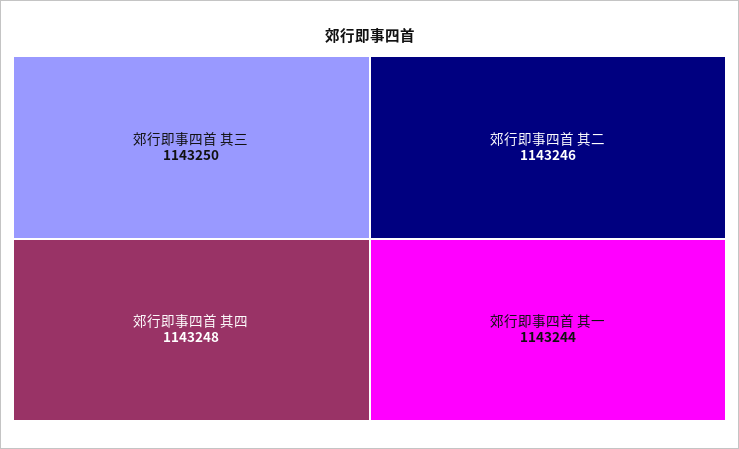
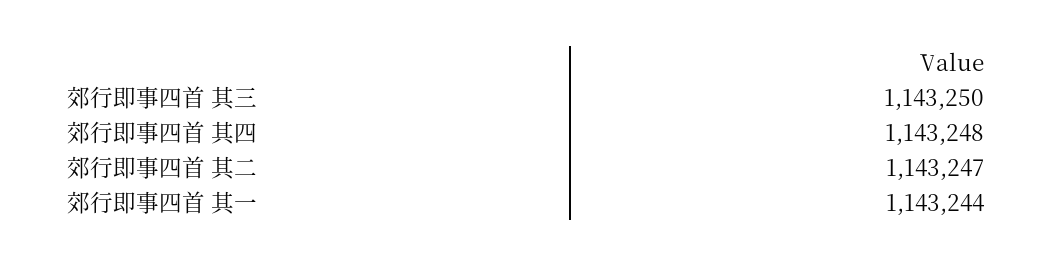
  {
    "郊行即事四首 其三": 1143250,
    "郊行即事四首 其四": 1143248,
-   "郊行即事四首 其二": 1143246,
+   "郊行即事四首 其二": 1143247,
    "郊行即事四首 其一": 1143244
  }

